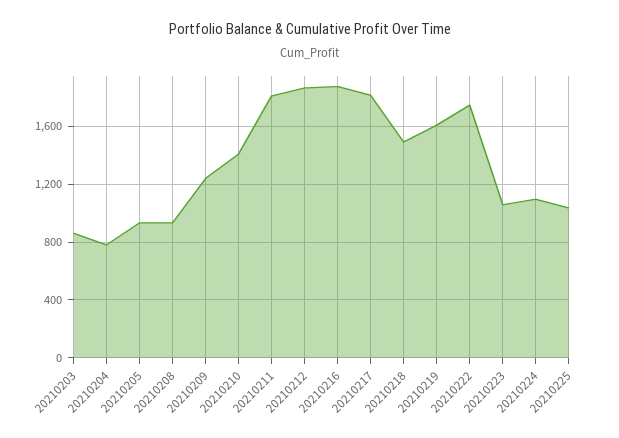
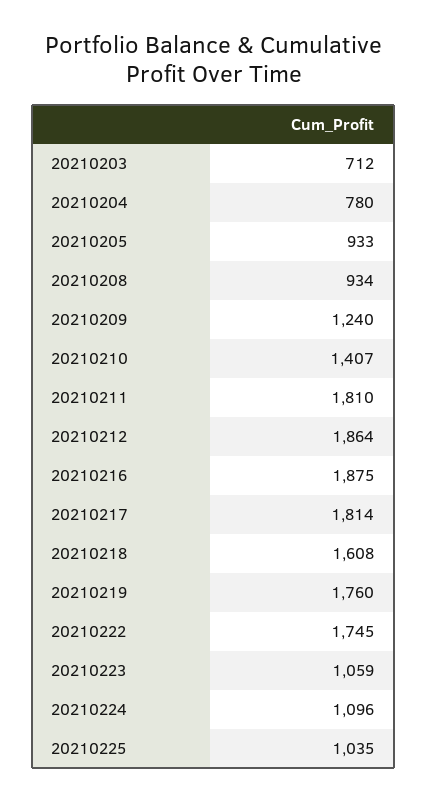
  {
-   "20210203": 850,
+   "20210203": 712,
    "20210204": 780,
    "20210205": 933,
    "20210208": 934,
    "20210209": 1240,
    "20210210": 1407,
    "20210211": 1810,
    "20210212": 1864,
    "20210216": 1875,
    "20210217": 1814,
-   "20210218": 1500,
+   "20210218": 1608,
-   "20210219": 1600,
+   "20210219": 1760,
    "20210222": 1745,
    "20210223": 1059,
    "20210224": 1096,
    "20210225": 1035
  }

